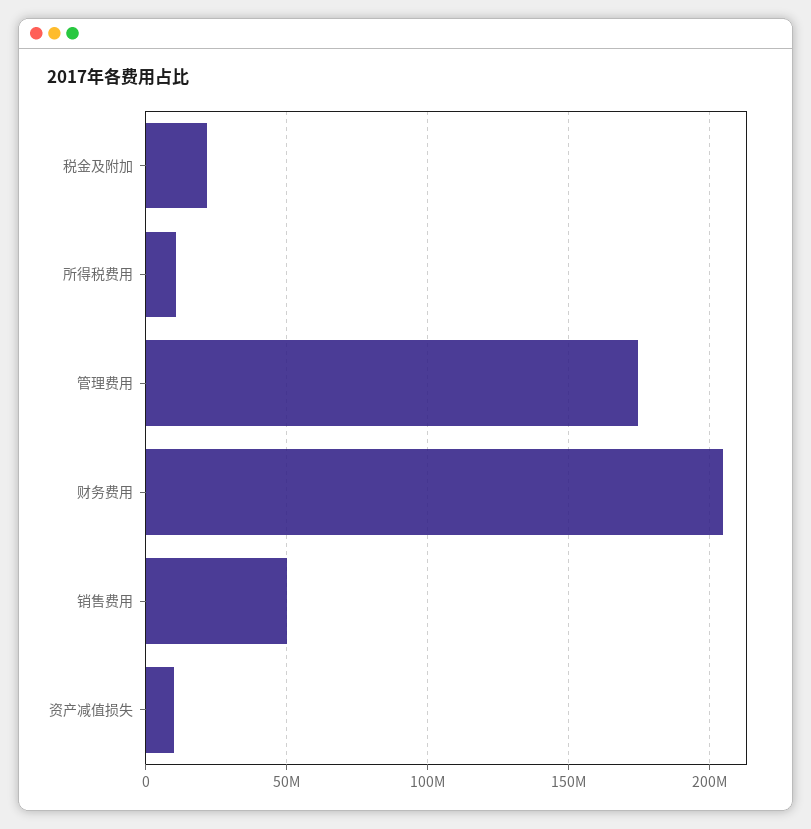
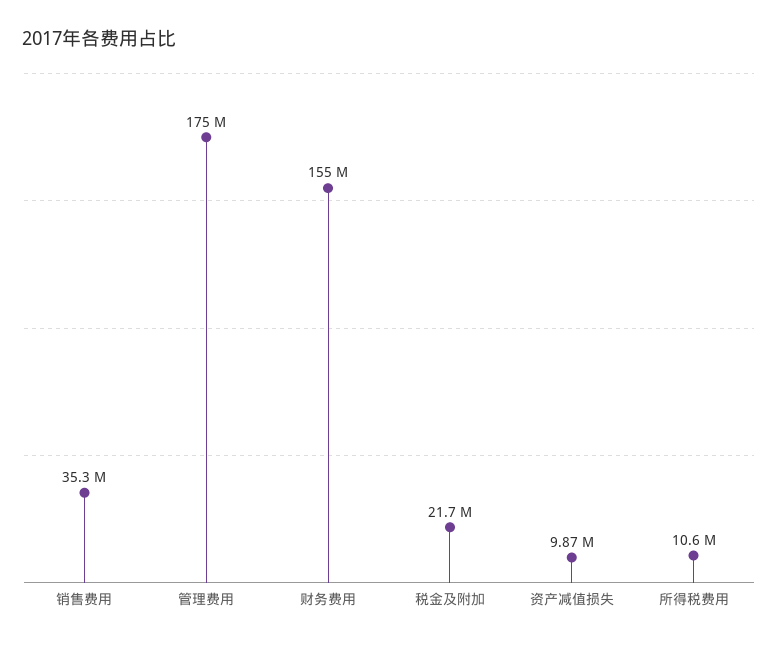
  {
    "税金及附加": 21700000,
    "所得税费用": 10600000,
    "管理费用": 175000000,
-   "财务费用": 205000000,
+   "财务费用": 155000000,
-   "销售费用": 50000000,
+   "销售费用": 35300000,
    "资产减值损失": 9870000
  }

